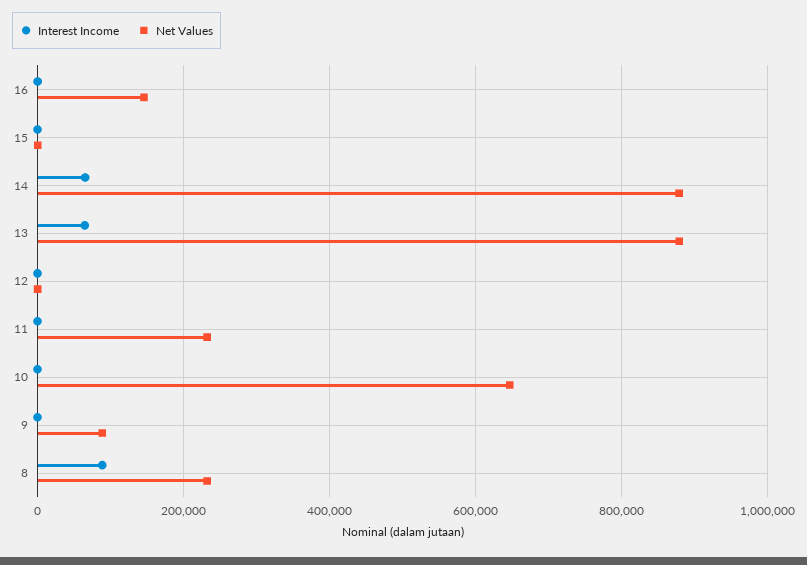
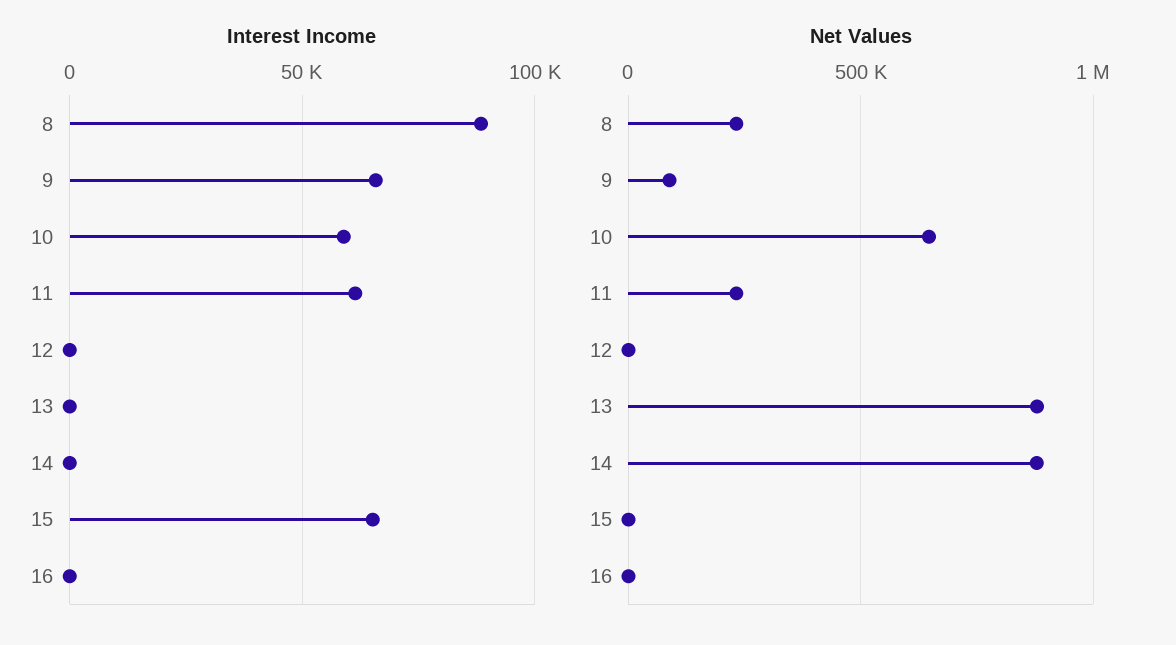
  {
    "Interest Income": {
      "16": 0,
-     "15": 0,
+     "15": 65000,
-     "14": 60000,
+     "14": 0,
-     "13": 60000,
+     "13": 0,
      "12": 0,
-     "11": 0,
+     "11": 60000,
-     "10": 0,
+     "10": 60000,
-     "9": 0,
+     "9": 65000,
      "8": 90000
    },
    "Net Values": {
-     "16": 140000,
+     "16": 0,
      "15": 0,
      "14": 880000,
      "13": 880000,
      "12": 0,
      "11": 240000,
      "10": 640000,
      "9": 80000,
      "8": 240000
    }
  }

